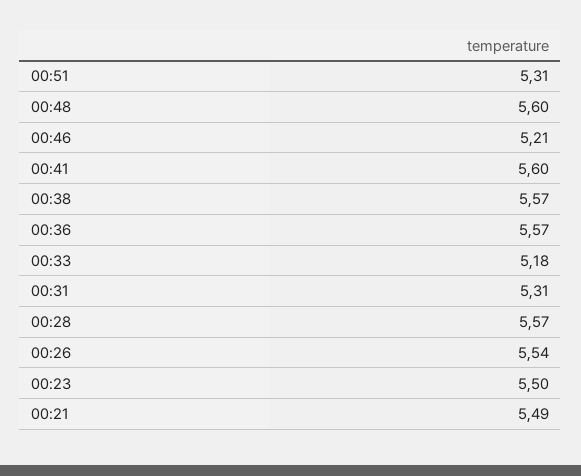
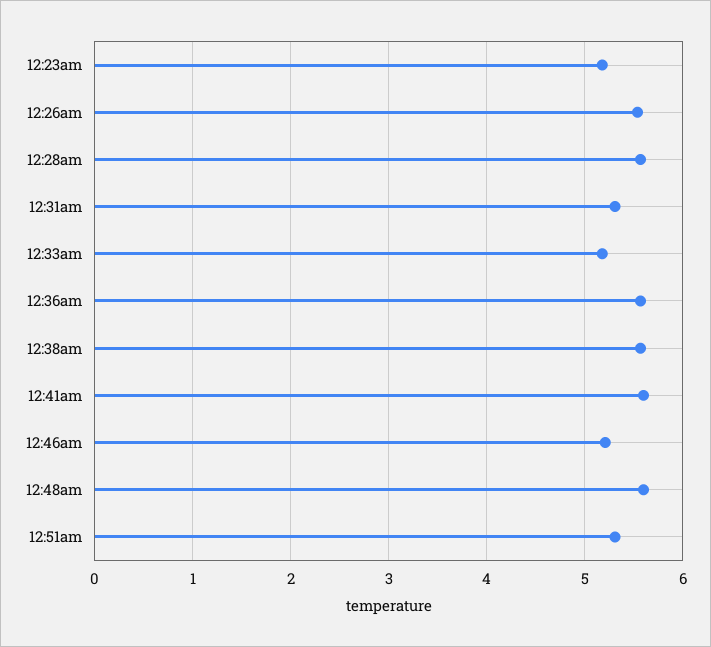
  {
    "00:51": 5.31,
    "00:48": 5.6,
    "00:46": 5.21,
    "00:41": 5.6,
    "00:38": 5.57,
    "00:36": 5.57,
    "00:33": 5.18,
    "00:31": 5.31,
    "00:28": 5.57,
    "00:26": 5.54,
-   "00:23": 5.5,
+   "00:23": 5.2
-   "00:21": 5.49
  }

